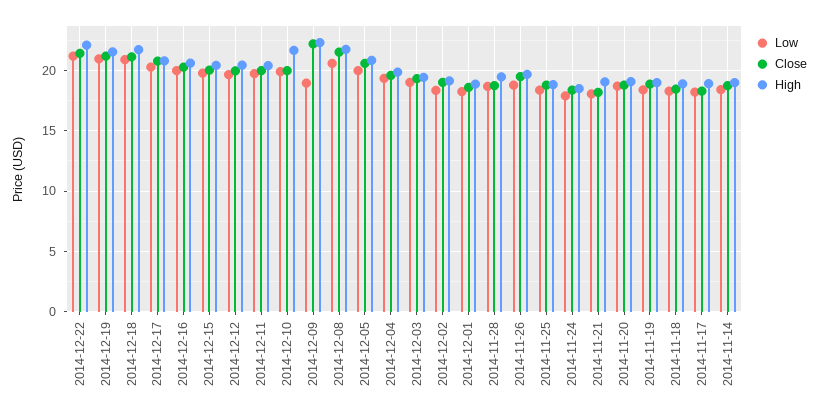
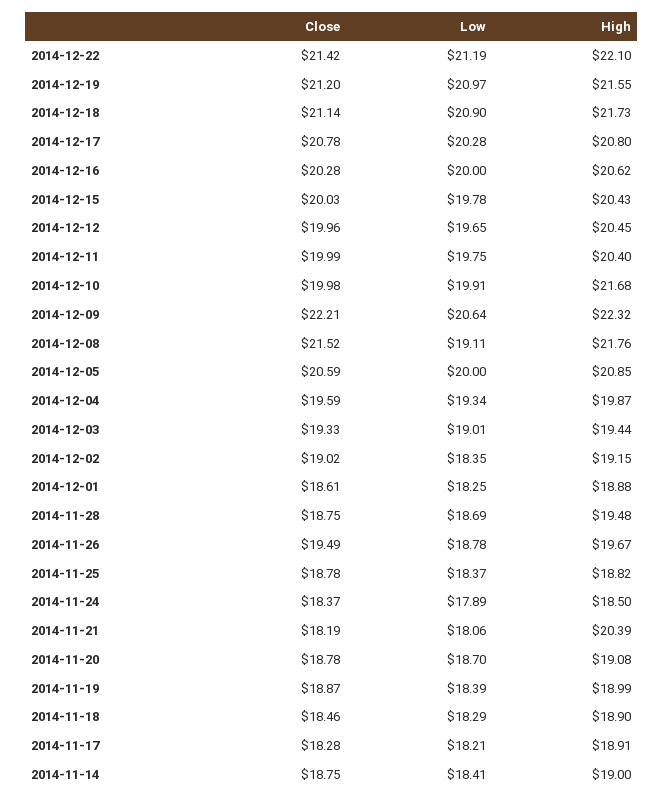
  {
    "Low": {
      "2014-12-22": 21.19,
      "2014-12-19": 20.97,
      "2014-12-18": 20.9,
      "2014-12-17": 20.28,
      "2014-12-16": 20,
      "2014-12-15": 19.78,
      "2014-12-12": 19.65,
      "2014-12-11": 19.75,
      "2014-12-10": 19.91,
-     "2014-12-09": 19,
+     "2014-12-09": 20.64,
-     "2014-12-08": 20.5,
+     "2014-12-08": 19.11,
      "2014-12-05": 20,
      "2014-12-04": 19.34,
      "2014-12-03": 19.01,
      "2014-12-02": 18.35,
      "2014-12-01": 18.25,
      "2014-11-28": 18.69,
      "2014-11-26": 18.78,
      "2014-11-25": 18.37,
      "2014-11-24": 17.89,
      "2014-11-21": 18.06,
      "2014-11-20": 18.7,
      "2014-11-19": 18.39,
      "2014-11-18": 18.29,
      "2014-11-17": 18.21,
      "2014-11-14": 18.41
    },
    "Close": {
      "2014-12-22": 21.42,
      "2014-12-19": 21.2,
      "2014-12-18": 21.14,
      "2014-12-17": 20.78,
      "2014-12-16": 20.28,
      "2014-12-15": 20.03,
      "2014-12-12": 19.96,
      "2014-12-11": 19.99,
      "2014-12-10": 19.98,
      "2014-12-09": 22.21,
      "2014-12-08": 21.52,
      "2014-12-05": 20.59,
      "2014-12-04": 19.59,
      "2014-12-03": 19.33,
      "2014-12-02": 19.02,
      "2014-12-01": 18.61,
      "2014-11-28": 18.75,
      "2014-11-26": 19.49,
      "2014-11-25": 18.78,
      "2014-11-24": 18.37,
      "2014-11-21": 18.19,
      "2014-11-20": 18.78,
      "2014-11-19": 18.87,
      "2014-11-18": 18.46,
      "2014-11-17": 18.28,
      "2014-11-14": 18.75
    },
    "High": {
      "2014-12-22": 22.1,
      "2014-12-19": 21.55,
      "2014-12-18": 21.73,
      "2014-12-17": 20.8,
      "2014-12-16": 20.62,
      "2014-12-15": 20.43,
      "2014-12-12": 20.45,
      "2014-12-11": 20.4,
      "2014-12-10": 21.68,
      "2014-12-09": 22.32,
      "2014-12-08": 21.76,
      "2014-12-05": 20.85,
      "2014-12-04": 19.87,
      "2014-12-03": 19.44,
      "2014-12-02": 19.15,
      "2014-12-01": 18.88,
      "2014-11-28": 19.48,
      "2014-11-26": 19.67,
      "2014-11-25": 18.82,
      "2014-11-24": 18.5,
-     "2014-11-21": 19,
+     "2014-11-21": 20.39,
      "2014-11-20": 19.08,
      "2014-11-19": 18.99,
      "2014-11-18": 18.9,
      "2014-11-17": 18.91,
      "2014-11-14": 19
    }
  }

